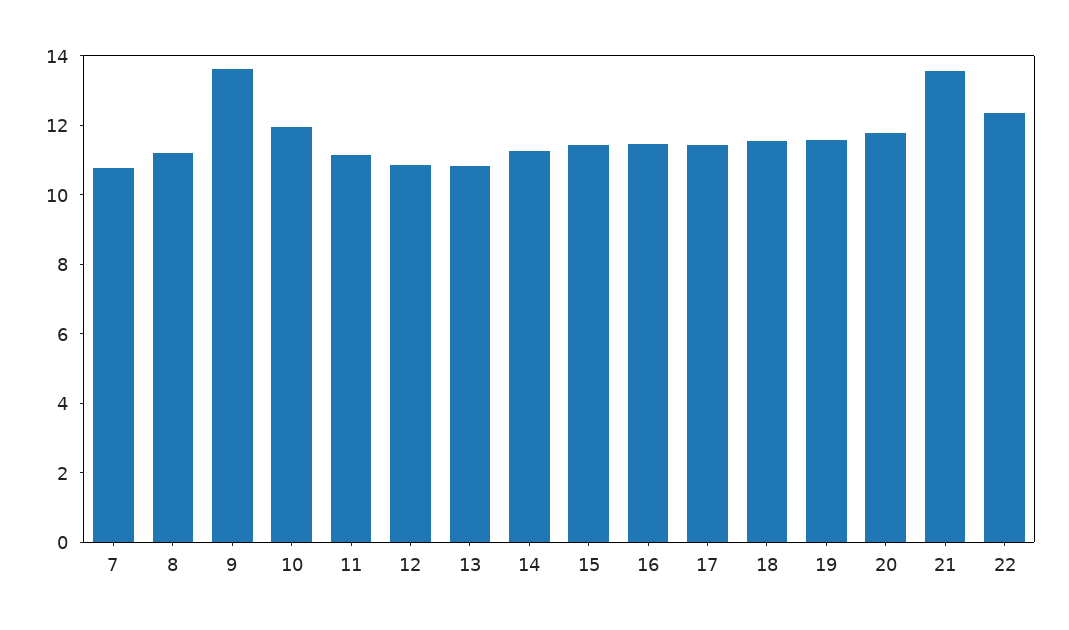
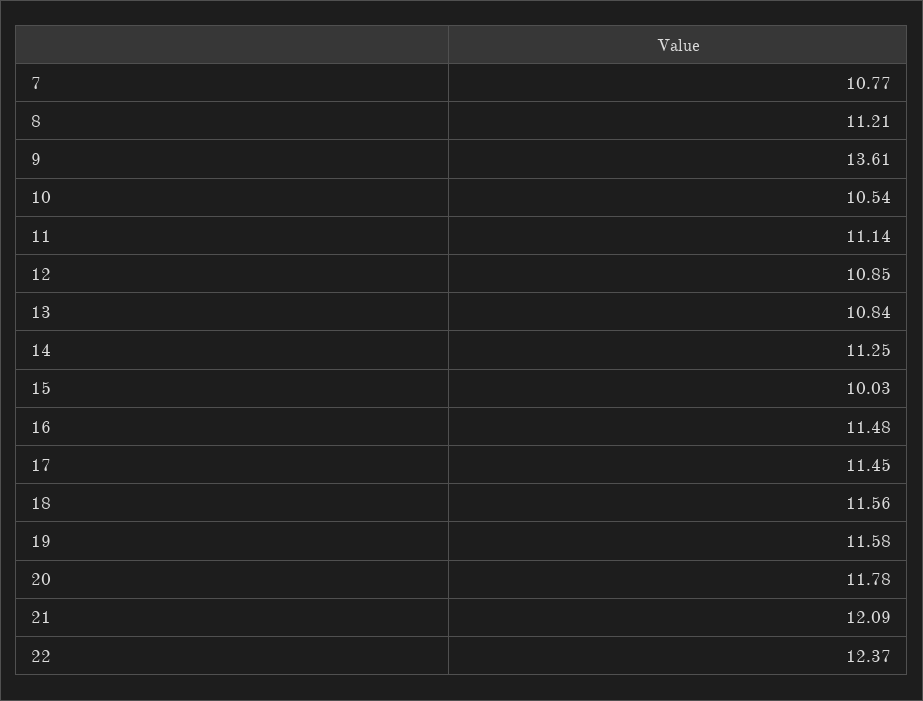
  {
    "7": 10.77,
    "8": 11.21,
    "9": 13.61,
-   "10": 12,
+   "10": 10.54,
    "11": 11.14,
    "12": 10.85,
    "13": 10.84,
    "14": 11.25,
-   "15": 11.5,
+   "15": 10.03,
    "16": 11.48,
    "17": 11.45,
    "18": 11.56,
    "19": 11.58,
    "20": 11.78,
-   "21": 13.5,
+   "21": 12.09,
    "22": 12.37
  }

